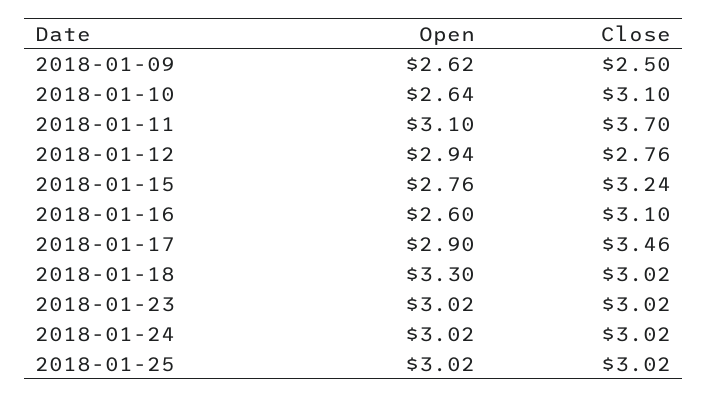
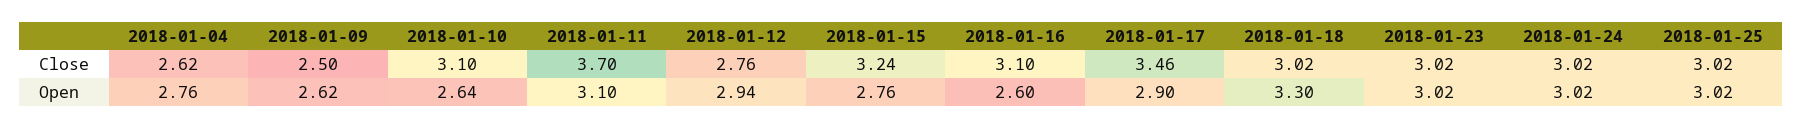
  {
    "Open": {
      "2018-01-09": 2.62,
      "2018-01-10": 2.64,
      "2018-01-11": 3.1,
      "2018-01-12": 2.94,
      "2018-01-15": 2.76,
      "2018-01-16": 2.6,
      "2018-01-17": 2.9,
      "2018-01-18": 3.3,
      "2018-01-23": 3.02,
      "2018-01-24": 3.02,
-     "2018-01-25": 3.02
+     "2018-01-25": 3.02,
+     "2018-01-04": 2.76
    },
    "Close": {
      "2018-01-09": 2.5,
      "2018-01-10": 3.1,
      "2018-01-11": 3.7,
      "2018-01-12": 2.76,
      "2018-01-15": 3.24,
      "2018-01-16": 3.1,
      "2018-01-17": 3.46,
      "2018-01-18": 3.02,
      "2018-01-23": 3.02,
      "2018-01-24": 3.02,
-     "2018-01-25": 3.02
+     "2018-01-25": 3.02,
+     "2018-01-04": 2.62
    }
  }

